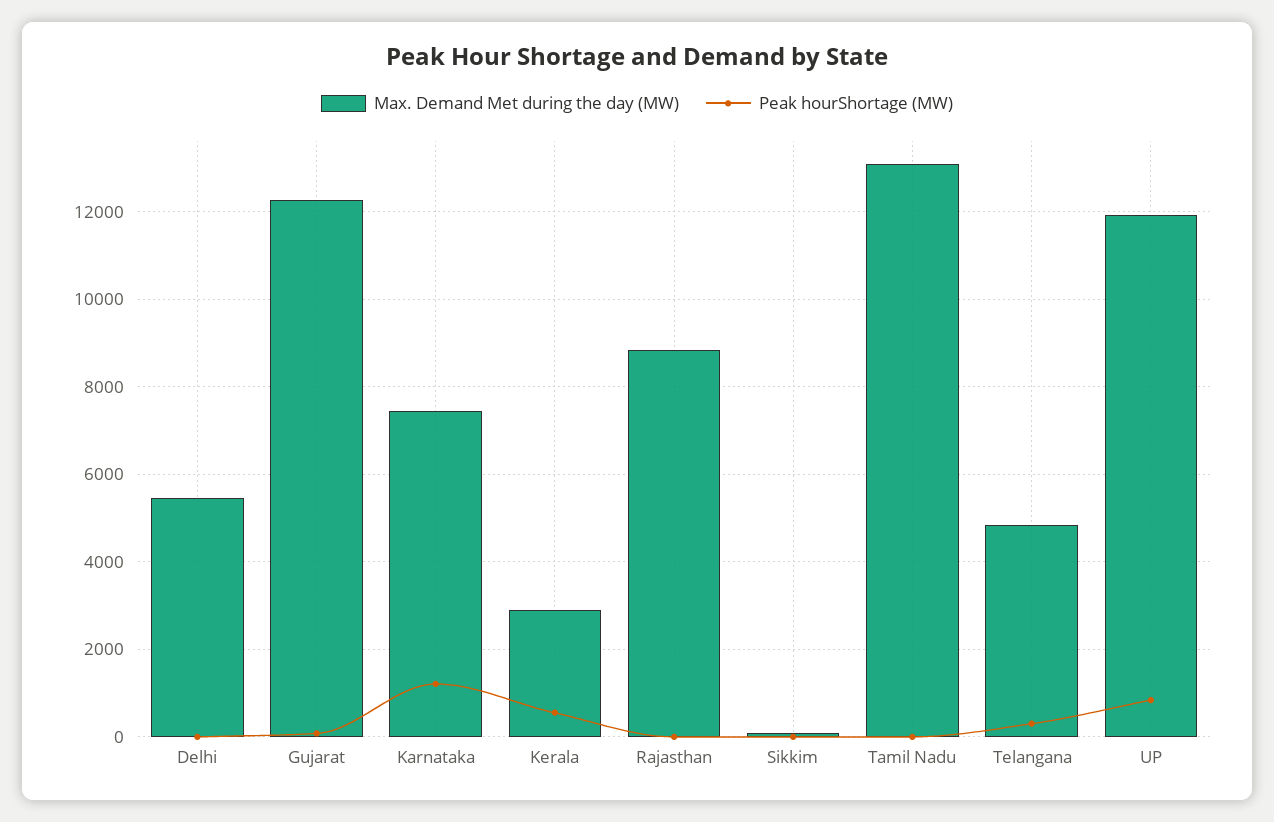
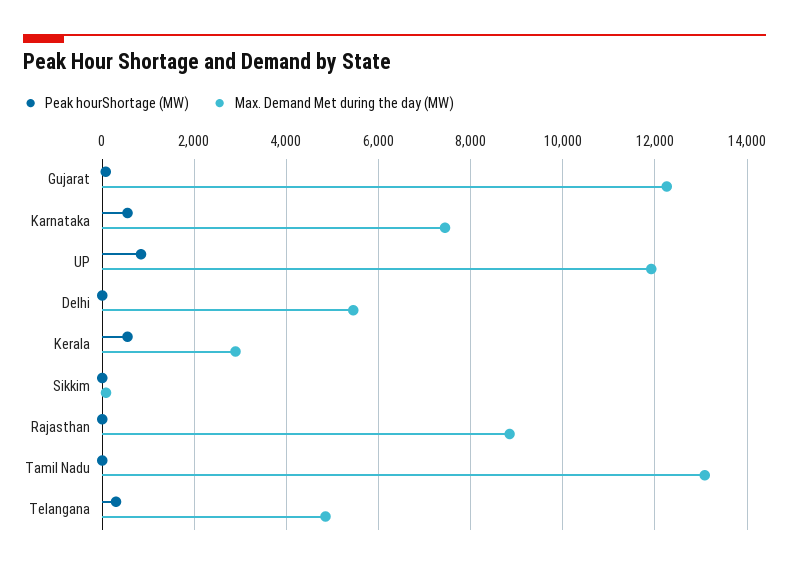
  {
    "Max. Demand Met during the day (MW)": {
      "Delhi": 5400,
      "Gujarat": 12200,
      "Karnataka": 7400,
      "Kerala": 2800,
      "Rajasthan": 8800,
      "Sikkim": 0,
      "Tamil Nadu": 13000,
      "Telangana": 4800,
      "UP": 12000
    },
    "Peak hourShortage (MW)": {
      "Delhi": 0,
      "Gujarat": 0,
-     "Karnataka": 1200,
+     "Karnataka": 600,
      "Kerala": 600,
      "Rajasthan": 0,
      "Sikkim": 0,
      "Tamil Nadu": 0,
      "Telangana": 400,
      "UP": 800
    }
  }

